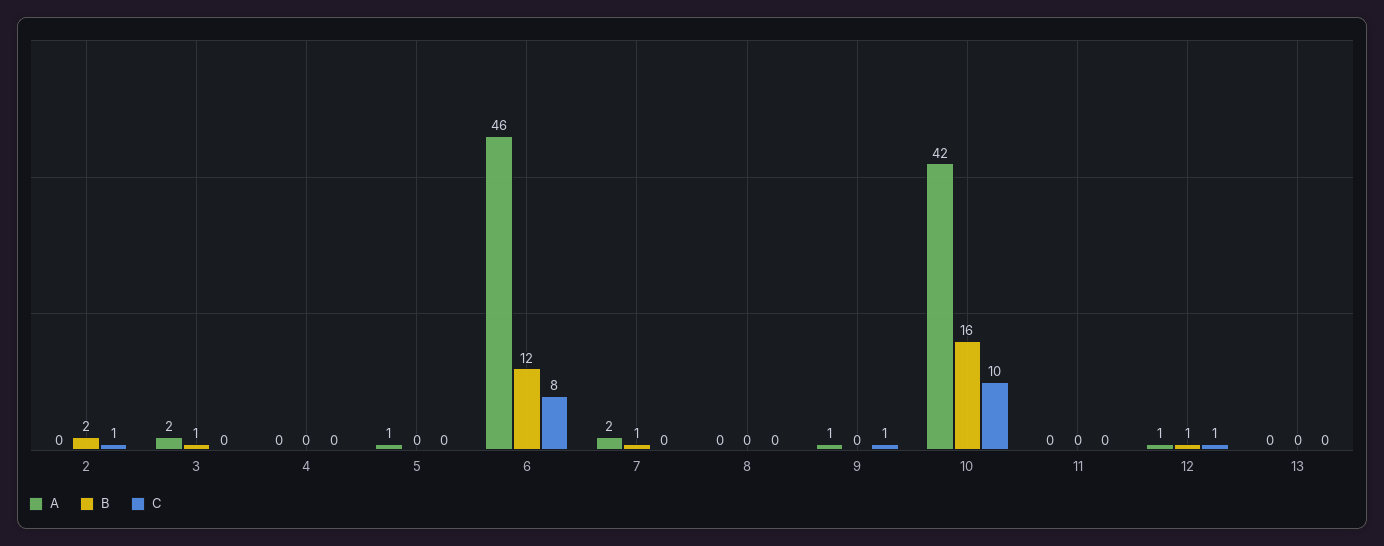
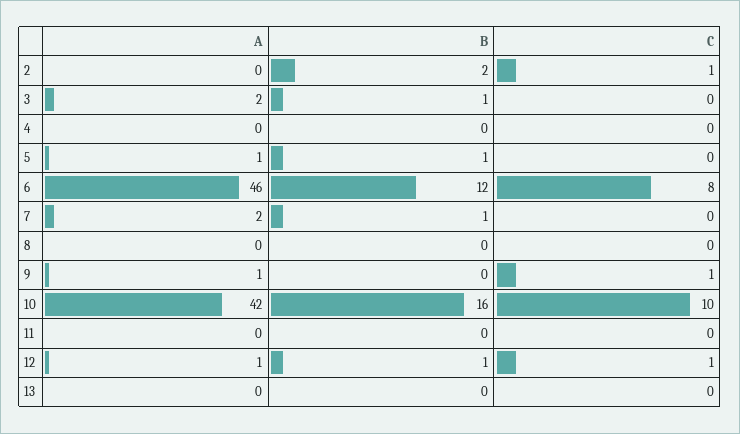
  {
    "A": {
      "2": 0,
      "3": 2,
      "4": 0,
      "5": 1,
      "6": 46,
      "7": 2,
      "8": 0,
      "9": 1,
      "10": 42,
      "11": 0,
      "12": 1,
      "13": 0
    },
    "B": {
      "2": 2,
      "3": 1,
      "4": 0,
-     "5": 0,
+     "5": 1,
      "6": 12,
      "7": 1,
      "8": 0,
      "9": 0,
      "10": 16,
      "11": 0,
      "12": 1,
      "13": 0
    },
    "C": {
      "2": 1,
      "3": 0,
      "4": 0,
      "5": 0,
      "6": 8,
      "7": 0,
      "8": 0,
      "9": 1,
      "10": 10,
      "11": 0,
      "12": 1,
      "13": 0
    }
  }

